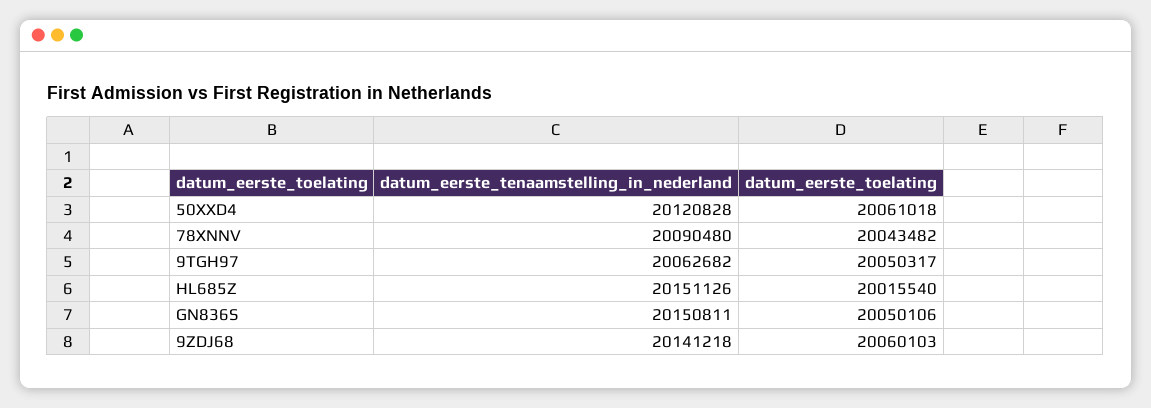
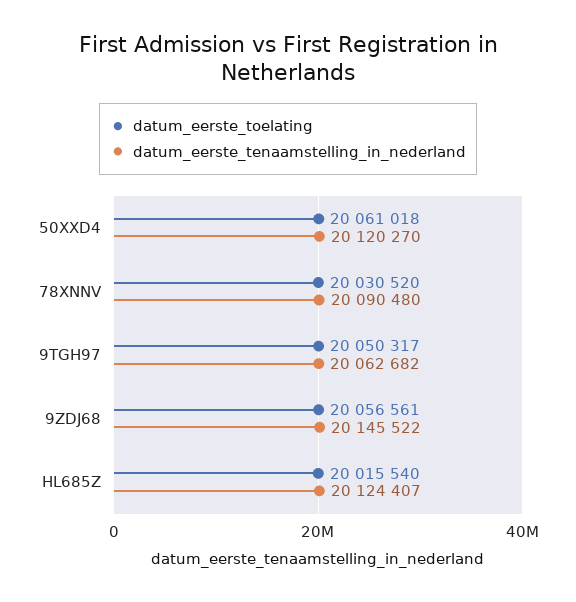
  {
    "datum_eerste_tenaamstelling_in_nederland": {
-     "50XXD4": 20120828,
+     "50XXD4": 20120270,
      "78XNNV": 20090480,
      "9TGH97": 20062682,
-     "HL685Z": 20151126,
+     "HL685Z": 20124407,
-     "GN836S": 20150811,
-     "9ZDJ68": 20141218
+     "9ZDJ68": 20145522
    },
    "datum_eerste_toelating": {
      "50XXD4": 20061018,
-     "78XNNV": 20043482,
+     "78XNNV": 20030520,
      "9TGH97": 20050317,
      "HL685Z": 20015540,
-     "GN836S": 20050106,
-     "9ZDJ68": 20060103
+     "9ZDJ68": 20056561
    }
  }

